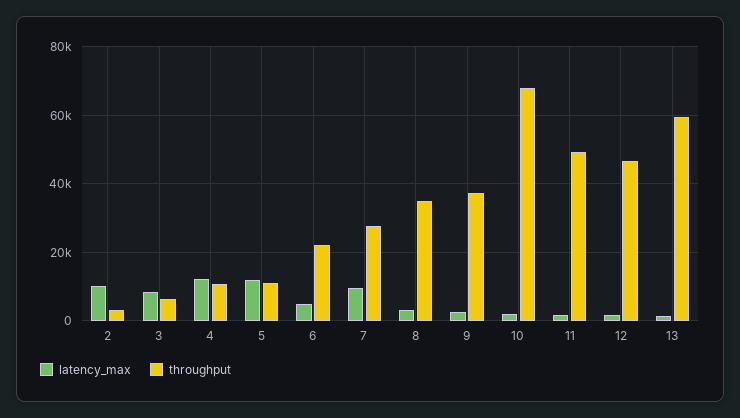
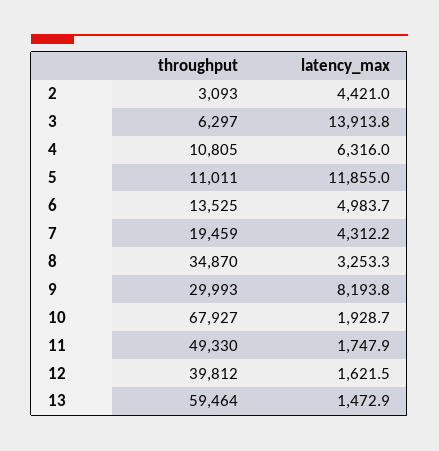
  {
    "latency_max": {
-     "2": 10000,
+     "2": 4421,
-     "3": 8000,
+     "3": 13913.8,
-     "4": 12000,
+     "4": 6316,
      "5": 11855,
      "6": 4983.7,
-     "7": 10000,
+     "7": 4312.2,
      "8": 3253.3,
-     "9": 2000,
+     "9": 8193.8,
      "10": 1928.7,
      "11": 1747.9,
      "12": 1621.5,
      "13": 1472.9
    },
    "throughput": {
      "2": 3093,
      "3": 6297,
      "4": 10805,
      "5": 11011,
-     "6": 22000,
+     "6": 13525,
-     "7": 28000,
+     "7": 19459,
      "8": 34870,
-     "9": 38000,
+     "9": 29993,
      "10": 67927,
      "11": 49330,
-     "12": 46000,
+     "12": 39812,
      "13": 59464
    }
  }

